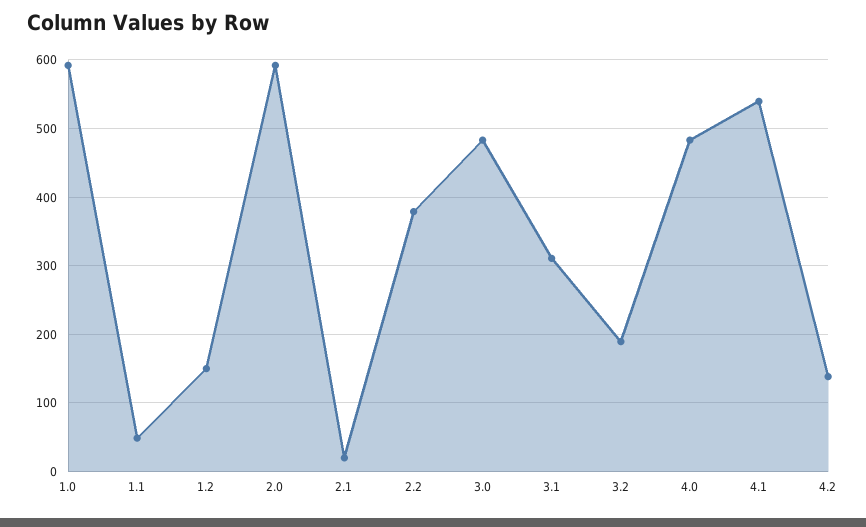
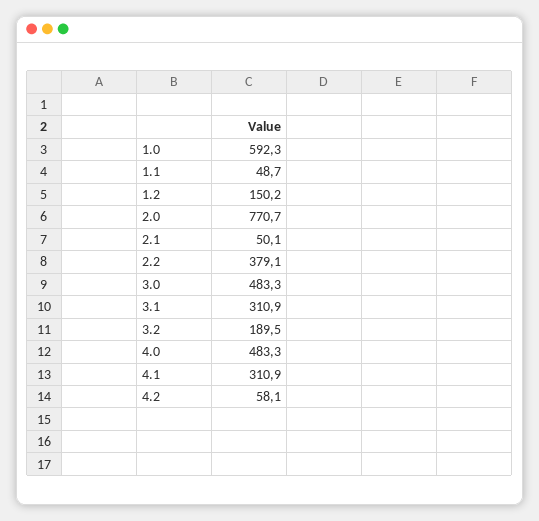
  {
    "1.0": 592.3,
    "1.1": 48.7,
    "1.2": 150.2,
-   "2.0": 590,
+   "2.0": 770.7,
-   "2.1": 20,
+   "2.1": 50.1,
    "2.2": 379.1,
    "3.0": 483.3,
    "3.1": 310.9,
    "3.2": 189.5,
    "4.0": 483.3,
-   "4.1": 540,
+   "4.1": 310.9,
-   "4.2": 140
+   "4.2": 58.1
  }

